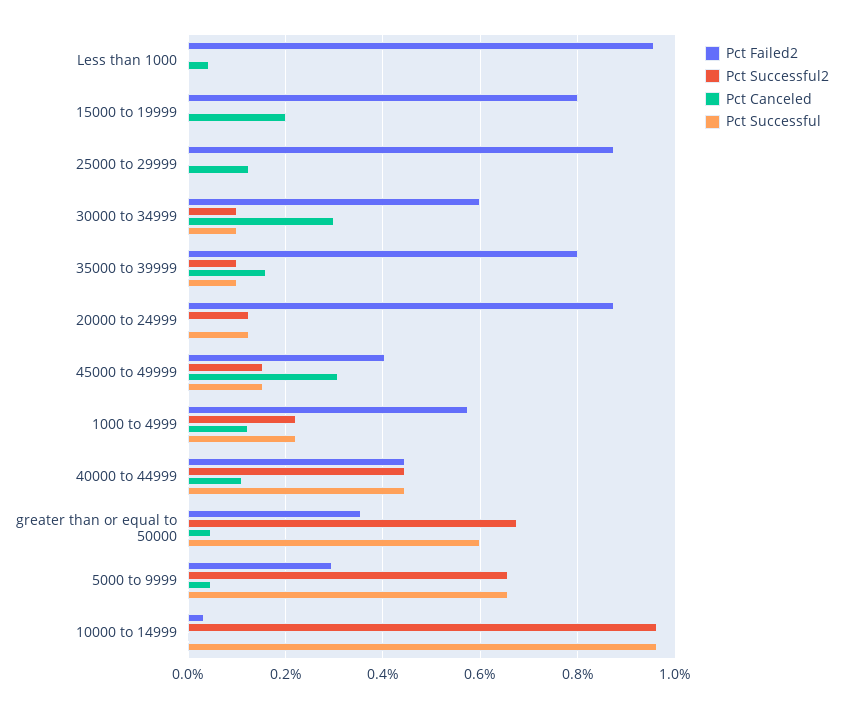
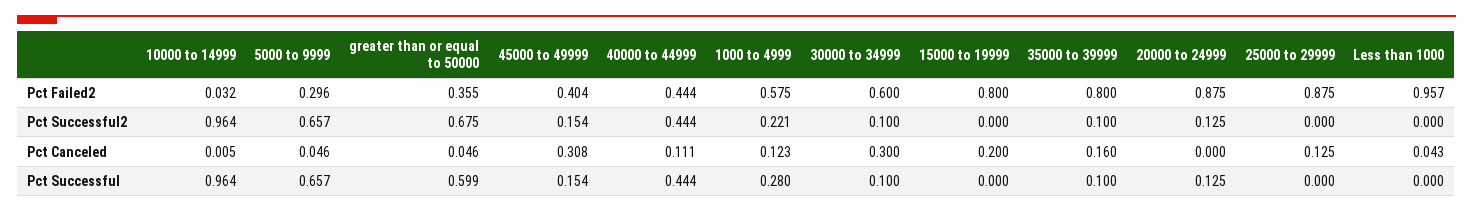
  {
    "Pct Failed2": {
      "Less than 1000": 0.957,
      "15000 to 19999": 0.8,
      "25000 to 29999": 0.875,
      "30000 to 34999": 0.6,
      "35000 to 39999": 0.8,
      "20000 to 24999": 0.875,
      "45000 to 49999": 0.404,
      "1000 to 4999": 0.575,
      "40000 to 44999": 0.444,
      "greater than or equal to 50000": 0.355,
      "5000 to 9999": 0.296,
      "10000 to 14999": 0.032
    },
    "Pct Successful2": {
      "Less than 1000": 0,
      "15000 to 19999": 0,
      "25000 to 29999": 0,
      "30000 to 34999": 0.1,
      "35000 to 39999": 0.1,
      "20000 to 24999": 0.125,
      "45000 to 49999": 0.154,
      "1000 to 4999": 0.221,
      "40000 to 44999": 0.444,
      "greater than or equal to 50000": 0.675,
      "5000 to 9999": 0.657,
      "10000 to 14999": 0.964
    },
    "Pct Canceled": {
      "Less than 1000": 0.043,
      "15000 to 19999": 0.2,
      "25000 to 29999": 0.125,
      "30000 to 34999": 0.3,
      "35000 to 39999": 0.16,
      "20000 to 24999": 0,
      "45000 to 49999": 0.308,
      "1000 to 4999": 0.123,
      "40000 to 44999": 0.111,
      "greater than or equal to 50000": 0.046,
      "5000 to 9999": 0.046,
      "10000 to 14999": 0.005
    },
    "Pct Successful": {
      "Less than 1000": 0,
      "15000 to 19999": 0,
      "25000 to 29999": 0,
      "30000 to 34999": 0.1,
      "35000 to 39999": 0.1,
      "20000 to 24999": 0.125,
      "45000 to 49999": 0.154,
-     "1000 to 4999": 0.22,
+     "1000 to 4999": 0.28,
      "40000 to 44999": 0.444,
      "greater than or equal to 50000": 0.599,
      "5000 to 9999": 0.657,
      "10000 to 14999": 0.964
    }
  }

